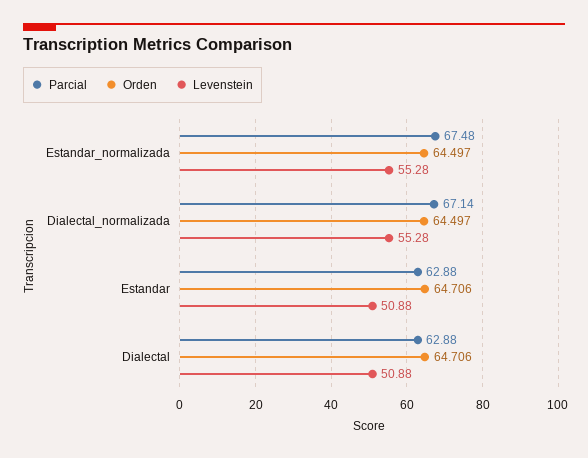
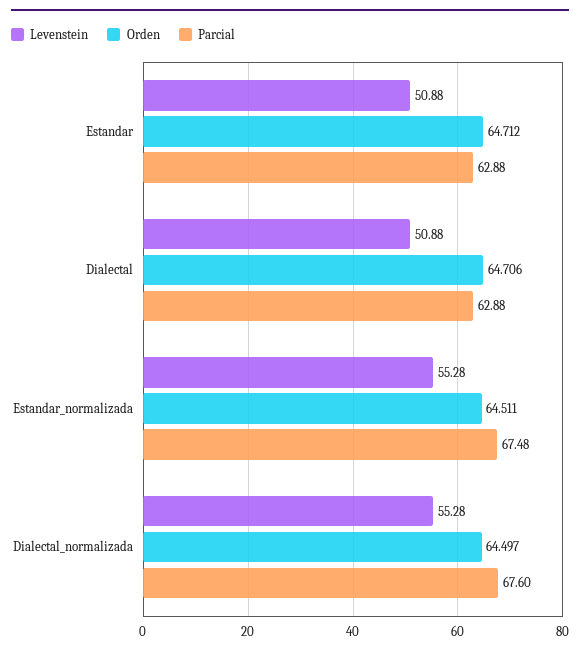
  {
    "Parcial": {
      "Estandar_normalizada": 67.48,
-     "Dialectal_normalizada": 67.14,
+     "Dialectal_normalizada": 67.6,
      "Estandar": 62.88,
      "Dialectal": 62.88
    },
    "Orden": {
-     "Estandar_normalizada": 64.497,
+     "Estandar_normalizada": 64.511,
      "Dialectal_normalizada": 64.497,
-     "Estandar": 64.706,
+     "Estandar": 64.712,
      "Dialectal": 64.706
    },
    "Levenstein": {
      "Estandar_normalizada": 55.28,
      "Dialectal_normalizada": 55.28,
      "Estandar": 50.88,
      "Dialectal": 50.88
    }
  }

